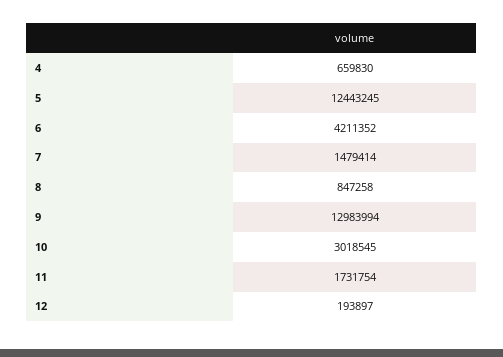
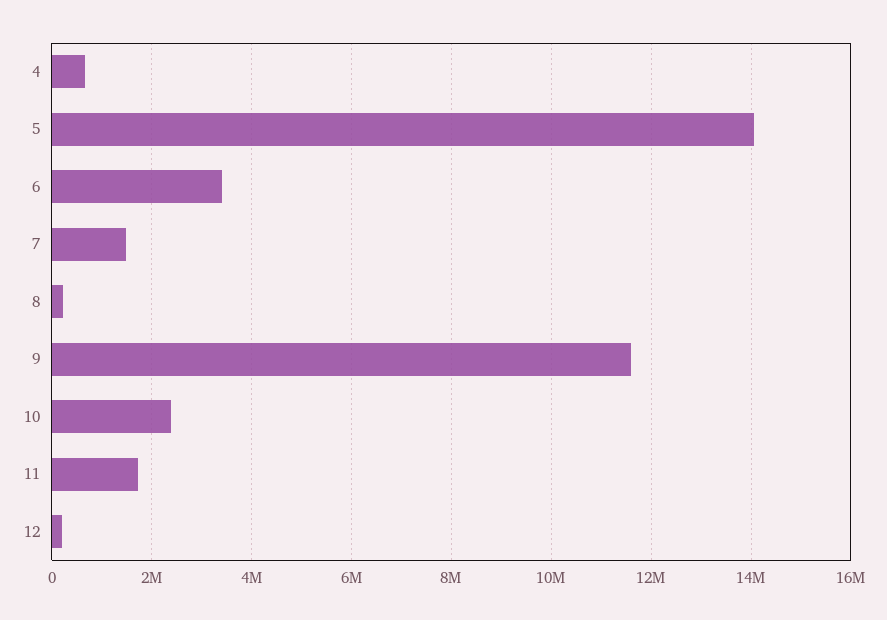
  {
    "4": 659830,
-   "5": 12443245,
+   "5": 14000000,
-   "6": 4211352,
+   "6": 3400000,
    "7": 1479414,
-   "8": 847258,
+   "8": 200000,
-   "9": 12983994,
+   "9": 11600000,
-   "10": 3018545,
+   "10": 2400000,
    "11": 1731754,
    "12": 193897
  }

